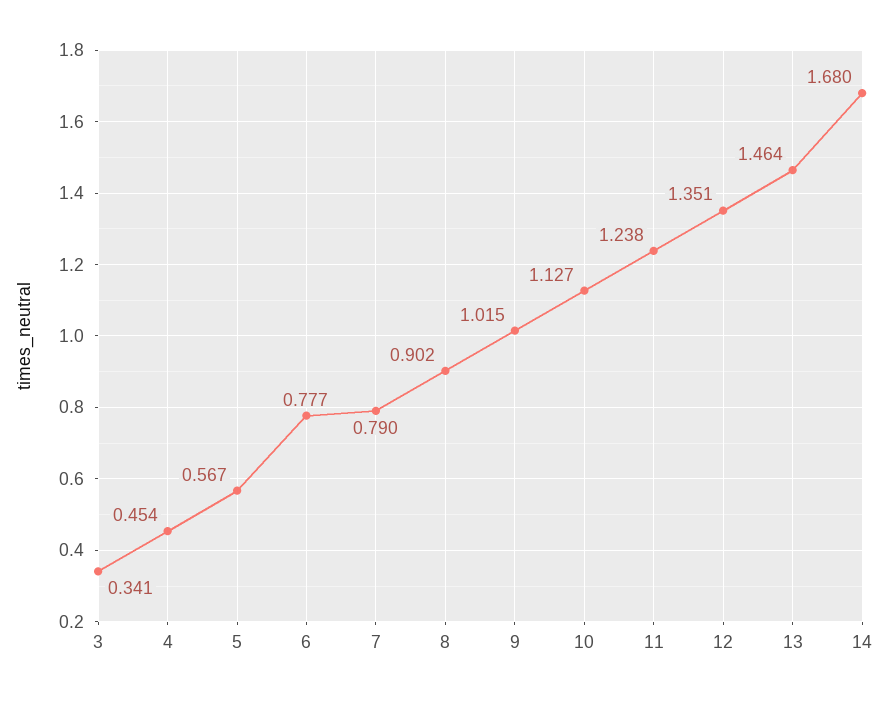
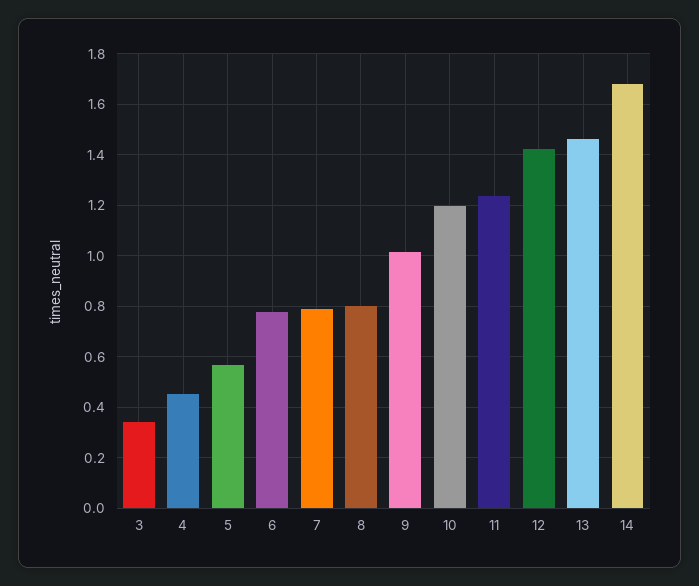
  {
    "3": 0.341,
    "4": 0.454,
    "5": 0.567,
    "6": 0.777,
    "7": 0.79,
-   "8": 0.902,
+   "8": 0.8,
    "9": 1.015,
-   "10": 1.127,
+   "10": 1.2,
    "11": 1.238,
-   "12": 1.351,
+   "12": 1.425,
    "13": 1.464,
    "14": 1.68
  }

